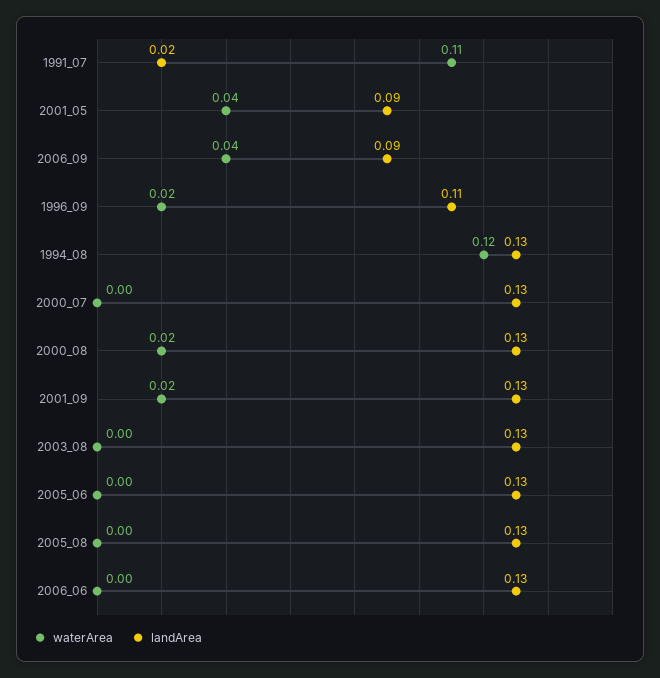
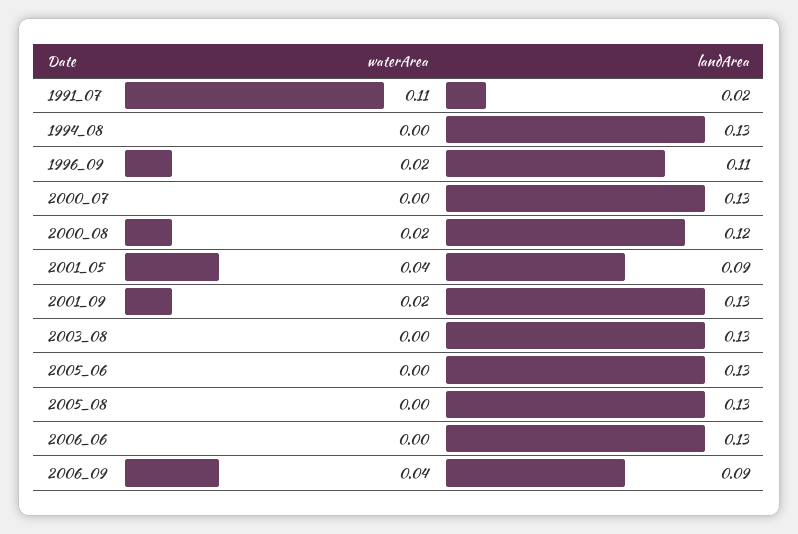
  {
    "waterArea": {
      "1991_07": 0.11,
      "2001_05": 0.04,
      "2006_09": 0.04,
      "1996_09": 0.02,
-     "1994_08": 0.12,
+     "1994_08": 0,
      "2000_07": 0,
      "2000_08": 0.02,
      "2001_09": 0.02,
      "2003_08": 0,
      "2005_06": 0,
      "2005_08": 0,
      "2006_06": 0
    },
    "landArea": {
      "1991_07": 0.02,
      "2001_05": 0.09,
      "2006_09": 0.09,
      "1996_09": 0.11,
      "1994_08": 0.13,
      "2000_07": 0.13,
-     "2000_08": 0.13,
+     "2000_08": 0.12,
      "2001_09": 0.13,
      "2003_08": 0.13,
      "2005_06": 0.13,
      "2005_08": 0.13,
      "2006_06": 0.13
    }
  }

